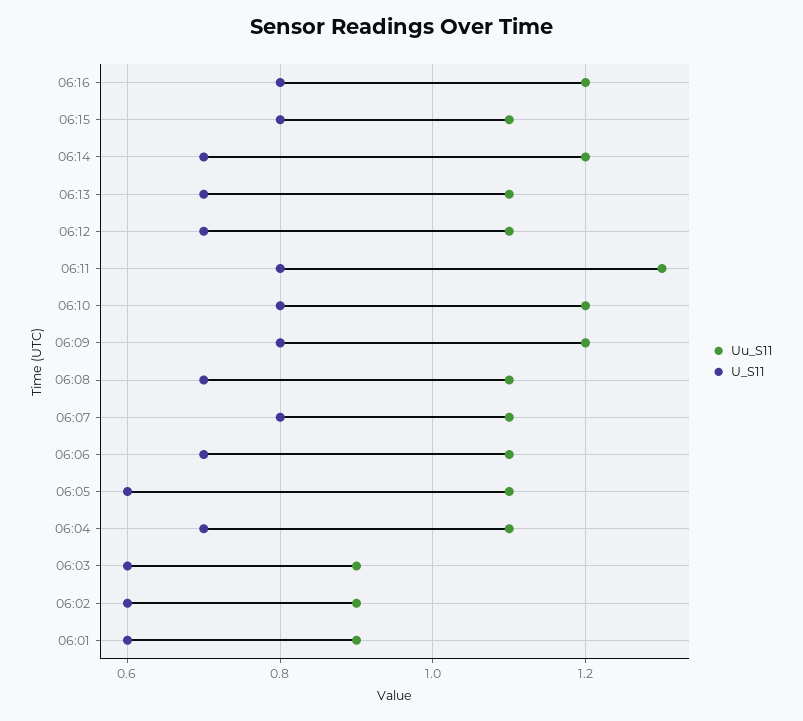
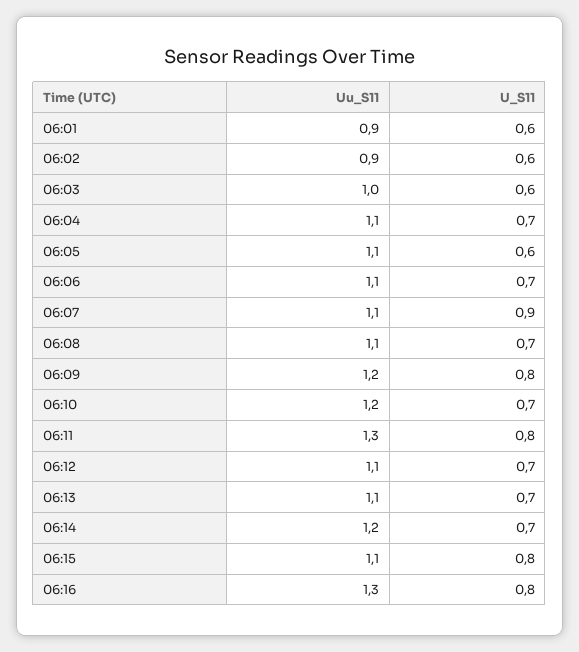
  {
    "Uu_S11": {
-     "06:16": 1.2,
+     "06:16": 1.3,
      "06:15": 1.1,
      "06:14": 1.2,
      "06:13": 1.1,
      "06:12": 1.1,
      "06:11": 1.3,
      "06:10": 1.2,
      "06:09": 1.2,
      "06:08": 1.1,
      "06:07": 1.1,
      "06:06": 1.1,
      "06:05": 1.1,
      "06:04": 1.1,
-     "06:03": 0.9,
+     "06:03": 1,
      "06:02": 0.9,
      "06:01": 0.9
    },
    "U_S11": {
      "06:16": 0.8,
      "06:15": 0.8,
      "06:14": 0.7,
      "06:13": 0.7,
      "06:12": 0.7,
      "06:11": 0.8,
-     "06:10": 0.8,
+     "06:10": 0.7,
      "06:09": 0.8,
      "06:08": 0.7,
-     "06:07": 0.8,
+     "06:07": 0.9,
      "06:06": 0.7,
      "06:05": 0.6,
      "06:04": 0.7,
      "06:03": 0.6,
      "06:02": 0.6,
      "06:01": 0.6
    }
  }

